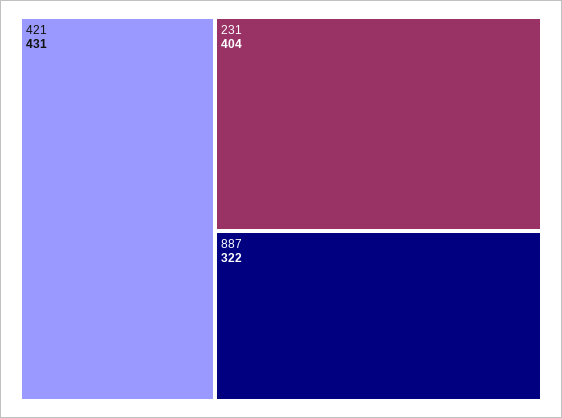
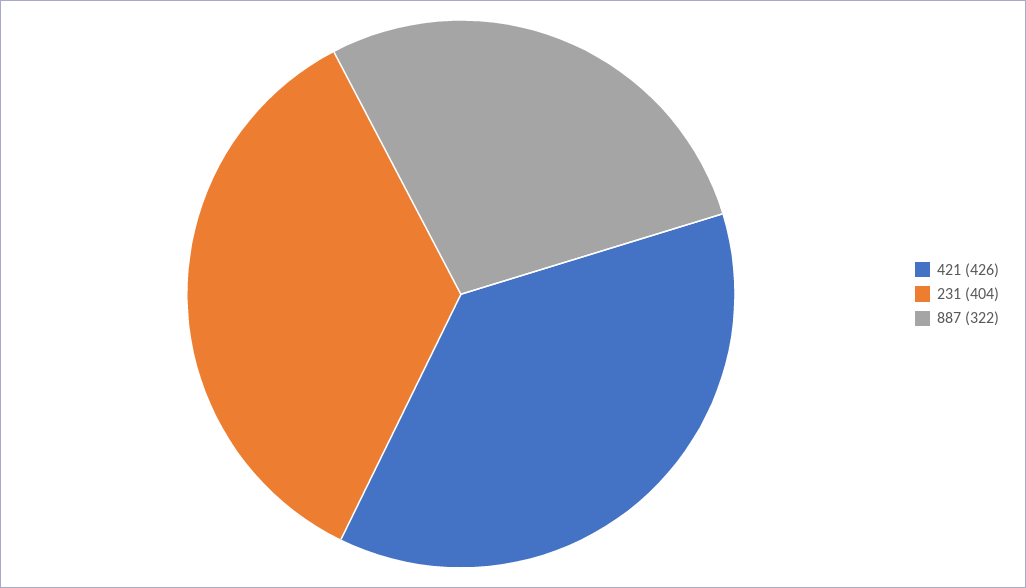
  {
-   "421": 431,
+   "421": 426,
    "231": 404,
    "887": 322
  }

